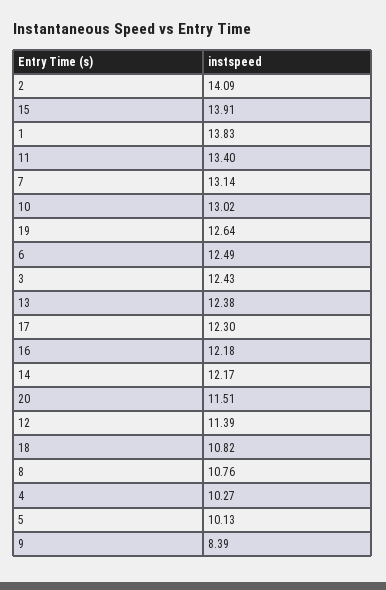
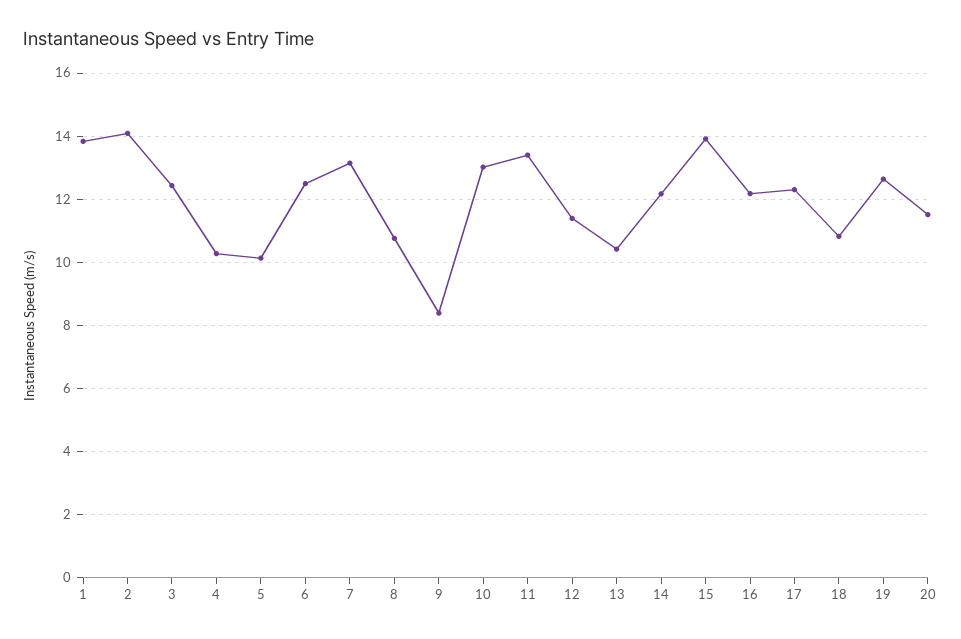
  {
    "2": 14.09,
    "15": 13.91,
    "1": 13.83,
    "11": 13.4,
    "7": 13.14,
    "10": 13.02,
    "19": 12.64,
    "6": 12.49,
    "3": 12.43,
-   "13": 12.38,
+   "13": 10.4,
    "17": 12.3,
    "16": 12.18,
    "14": 12.17,
    "20": 11.51,
    "12": 11.39,
    "18": 10.82,
    "8": 10.76,
    "4": 10.27,
    "5": 10.13,
    "9": 8.39
  }

